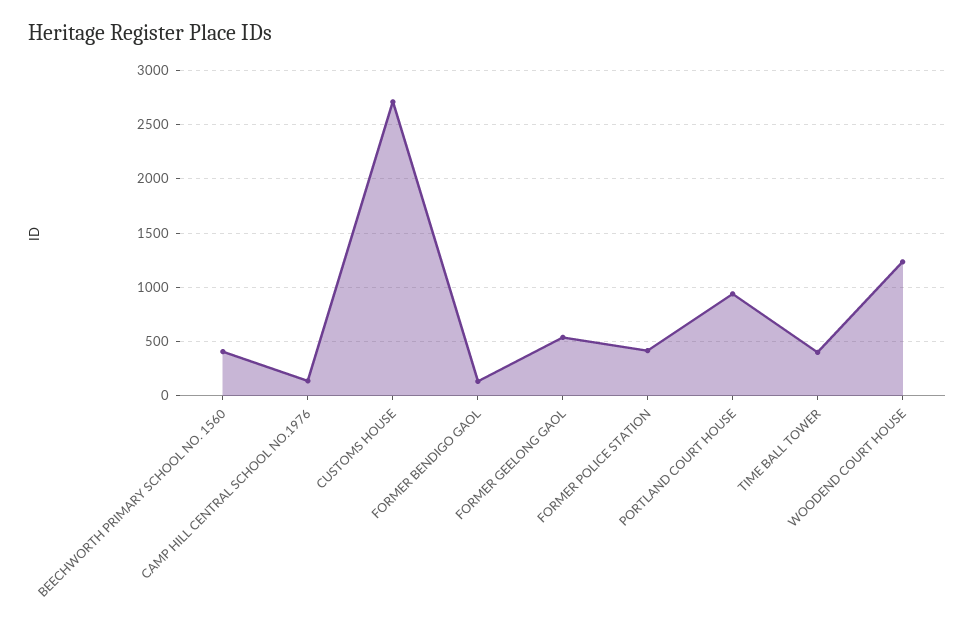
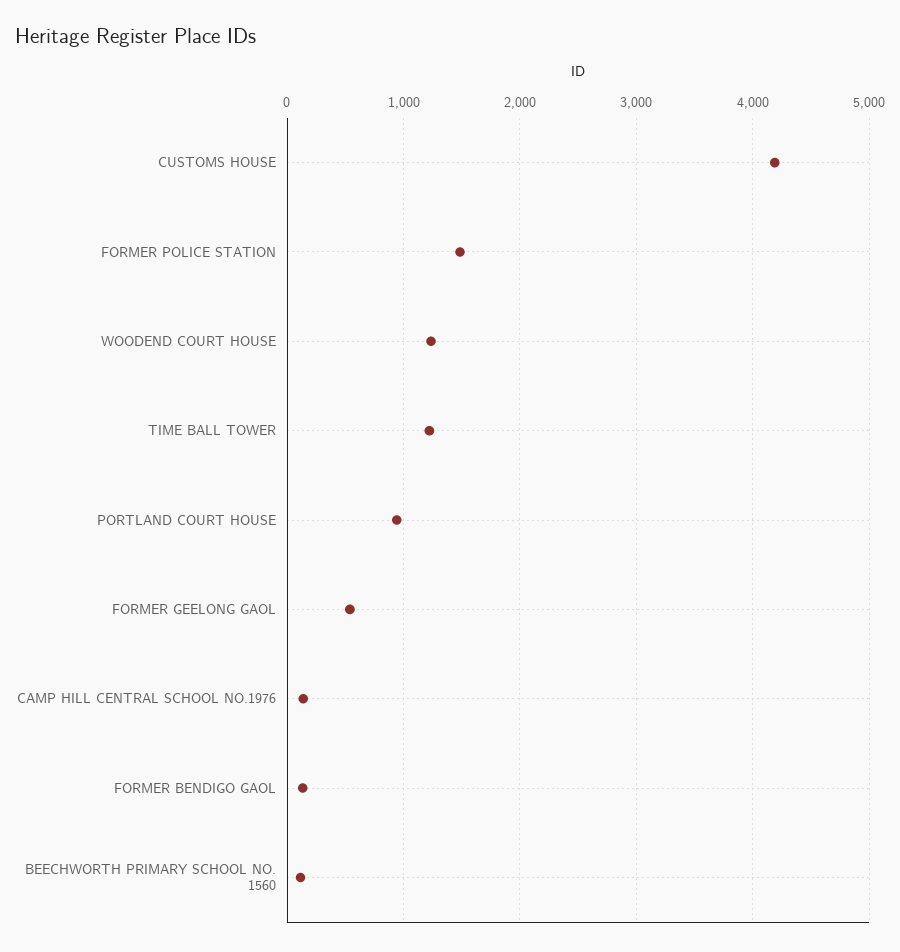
  {
-   "BEECHWORTH PRIMARY SCHOOL NO. 1560": 400,
+   "BEECHWORTH PRIMARY SCHOOL NO. 1560": 100,
    "CAMP HILL CENTRAL SCHOOL NO.1976": 100,
-   "CUSTOMS HOUSE": 2700,
+   "CUSTOMS HOUSE": 4200,
    "FORMER BENDIGO GAOL": 100,
    "FORMER GEELONG GAOL": 500,
-   "FORMER POLICE STATION": 400,
+   "FORMER POLICE STATION": 1500,
    "PORTLAND COURT HOUSE": 900,
-   "TIME BALL TOWER": 400,
+   "TIME BALL TOWER": 1200,
    "WOODEND COURT HOUSE": 1200
  }

